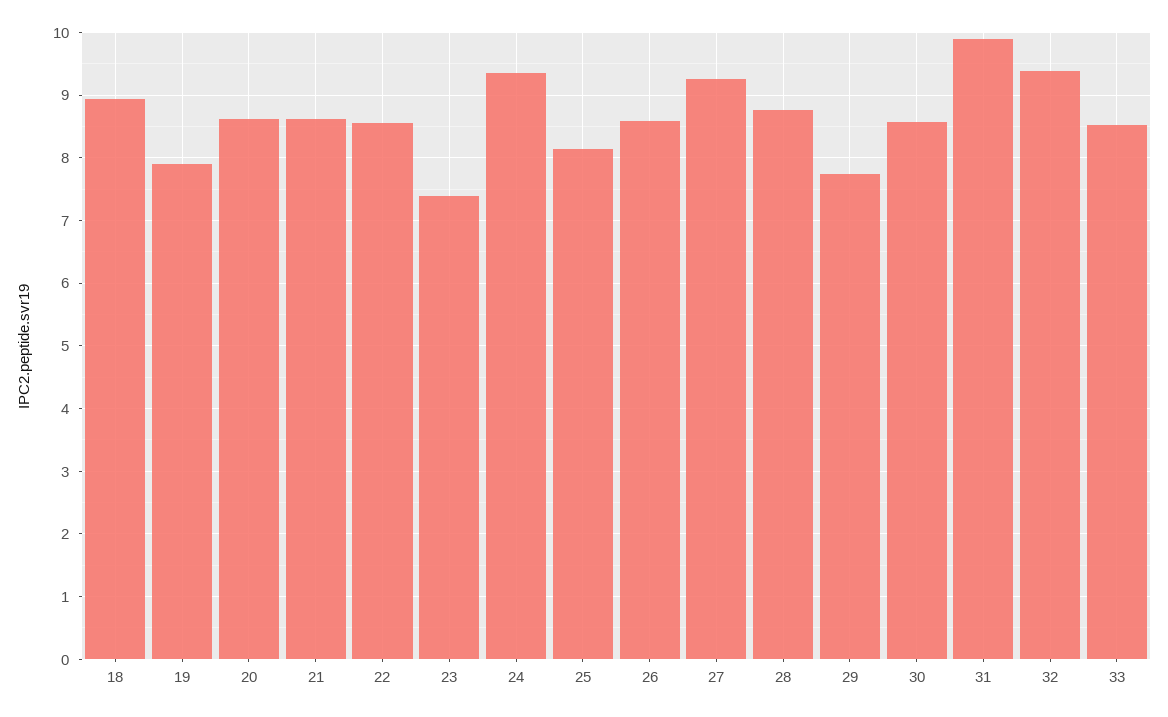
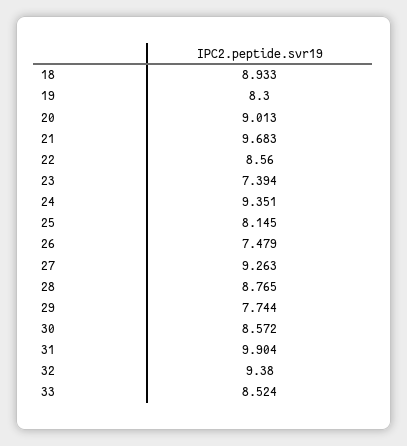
  {
    "18": 8.933,
-   "19": 7.9,
+   "19": 8.3,
-   "20": 8.6,
+   "20": 9.013,
-   "21": 8.6,
+   "21": 9.683,
    "22": 8.56,
    "23": 7.394,
    "24": 9.351,
    "25": 8.145,
-   "26": 8.6,
+   "26": 7.479,
    "27": 9.263,
    "28": 8.765,
    "29": 7.744,
    "30": 8.572,
    "31": 9.904,
    "32": 9.38,
    "33": 8.524
  }

